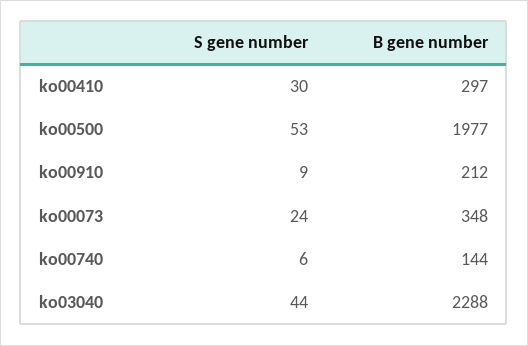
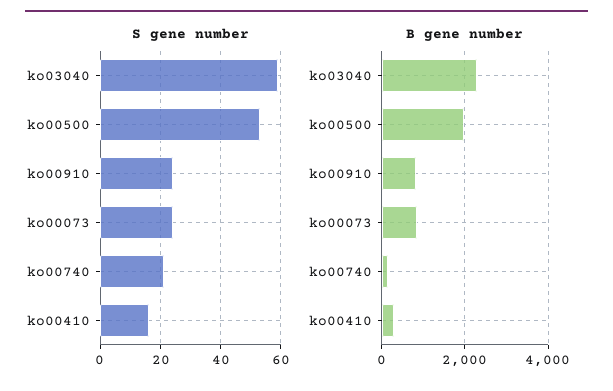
  {
    "S gene number": {
-     "ko00410": 30,
+     "ko00410": 15,
      "ko00500": 53,
-     "ko00910": 9,
+     "ko00910": 25,
      "ko00073": 24,
-     "ko00740": 6,
+     "ko00740": 20,
-     "ko03040": 44
+     "ko03040": 60
    },
    "B gene number": {
      "ko00410": 297,
      "ko00500": 1977,
-     "ko00910": 212,
+     "ko00910": 800,
-     "ko00073": 348,
+     "ko00073": 800,
      "ko00740": 144,
      "ko03040": 2288
    }
  }

